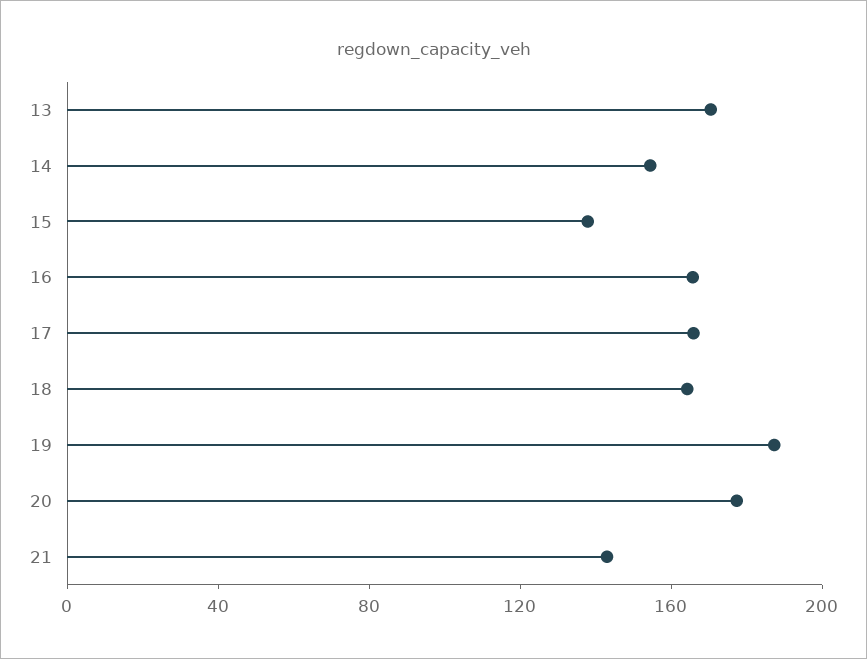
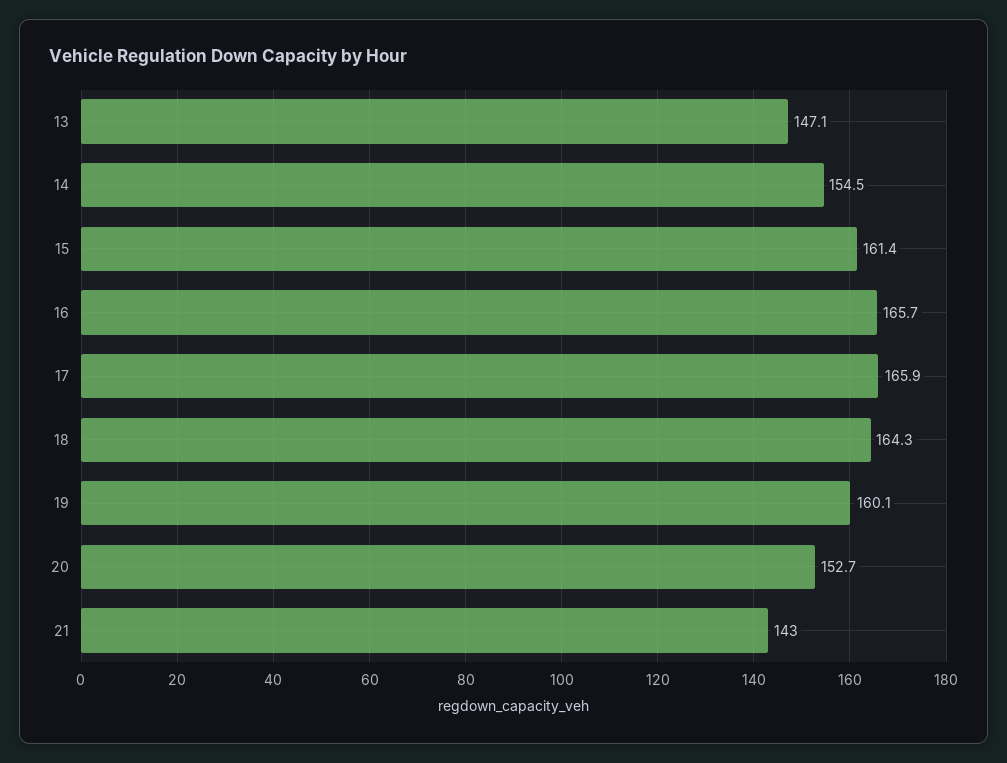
  {
-   "13": 170,
+   "13": 147.1,
    "14": 154.5,
-   "15": 140,
+   "15": 161.4,
    "16": 165.7,
    "17": 165.9,
    "18": 164.3,
-   "19": 190,
+   "19": 160.1,
-   "20": 180,
+   "20": 152.7,
    "21": 143
  }

